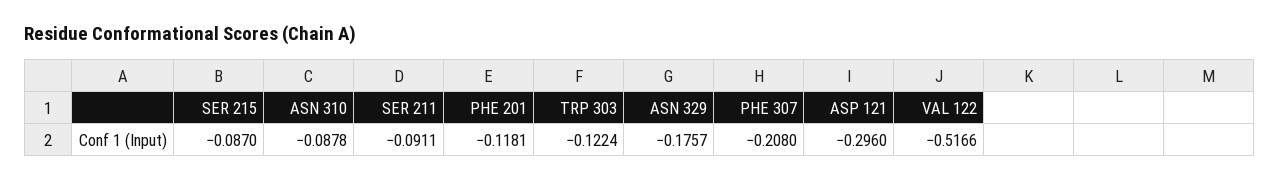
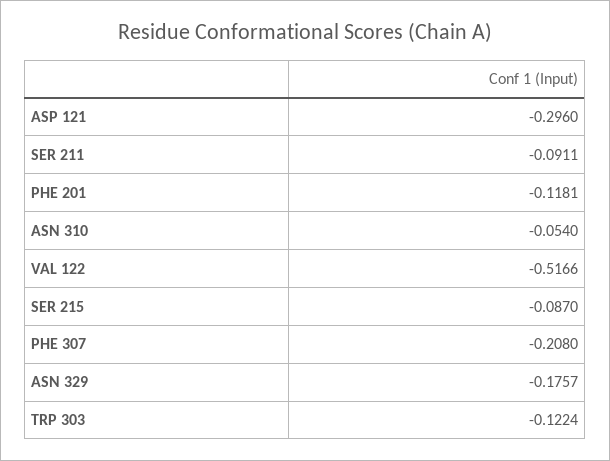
  {
    "SER 215": -0.087,
-   "ASN 310": -0.0878,
+   "ASN 310": -0.054,
    "SER 211": -0.0911,
    "PHE 201": -0.1181,
    "TRP 303": -0.1224,
    "ASN 329": -0.1757,
    "PHE 307": -0.208,
    "ASP 121": -0.296,
    "VAL 122": -0.5166
  }

